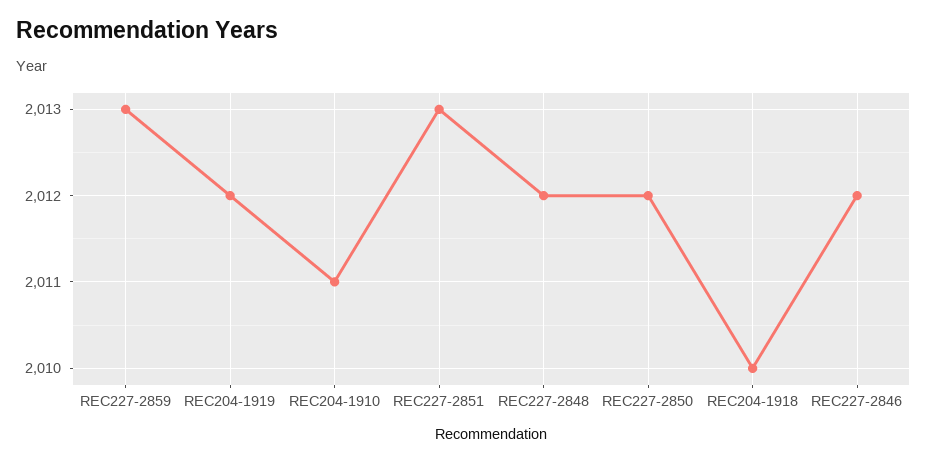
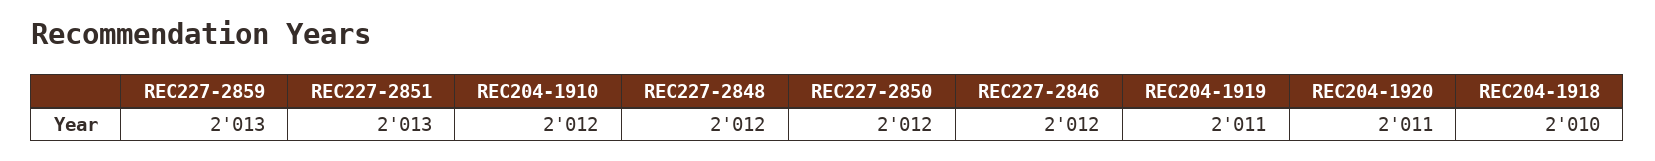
  {
    "REC227-2859": 2013,
-   "REC204-1919": 2012,
+   "REC204-1919": 2011,
-   "REC204-1910": 2011,
+   "REC204-1910": 2012,
    "REC227-2851": 2013,
    "REC227-2848": 2012,
    "REC227-2850": 2012,
    "REC204-1918": 2010,
-   "REC227-2846": 2012
+   "REC227-2846": 2012,
+   "REC204-1920": 2011
  }

